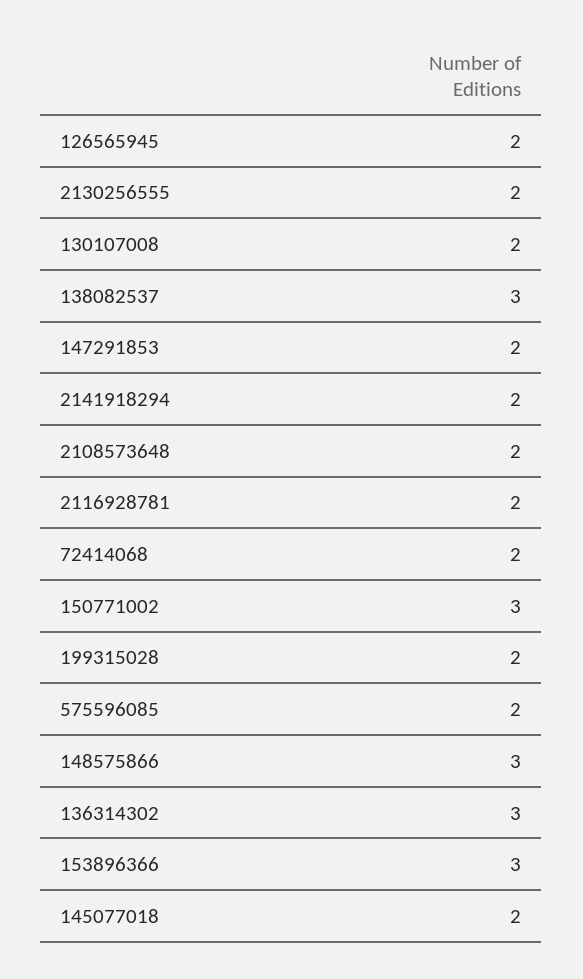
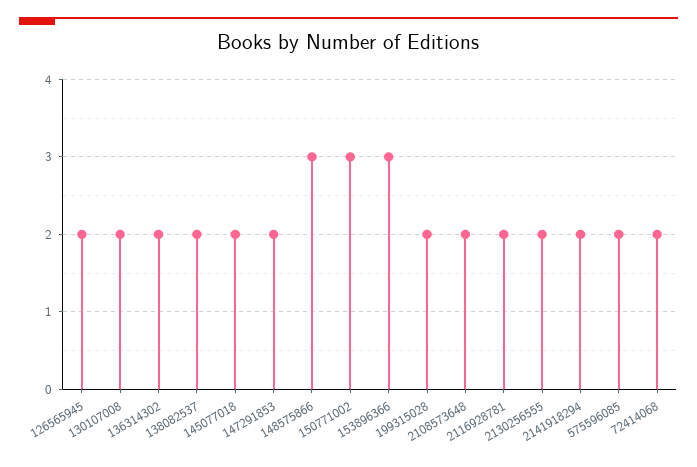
  {
    "126565945": 2,
    "2130256555": 2,
    "130107008": 2,
-   "138082537": 3,
+   "138082537": 2,
    "147291853": 2,
    "2141918294": 2,
    "2108573648": 2,
    "2116928781": 2,
    "72414068": 2,
    "150771002": 3,
    "199315028": 2,
    "575596085": 2,
    "148575866": 3,
-   "136314302": 3,
+   "136314302": 2,
    "153896366": 3,
    "145077018": 2
  }

